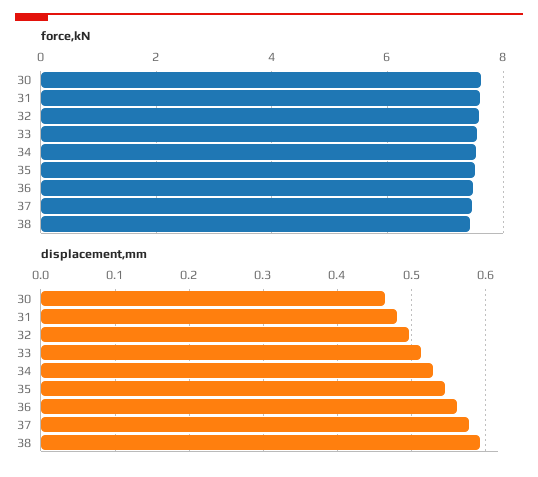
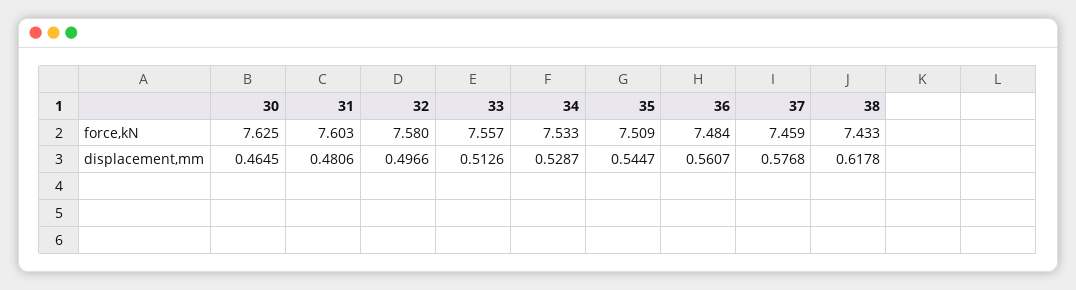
  {
    "force,kN": {
      "30": 7.625,
      "31": 7.603,
      "32": 7.58,
      "33": 7.557,
      "34": 7.533,
      "35": 7.509,
      "36": 7.484,
      "37": 7.459,
      "38": 7.433
    },
    "displacement,mm": {
      "30": 0.4645,
      "31": 0.4806,
      "32": 0.4966,
      "33": 0.5126,
      "34": 0.5287,
      "35": 0.5447,
      "36": 0.5607,
      "37": 0.5768,
-     "38": 0.59
+     "38": 0.6178
    }
  }

